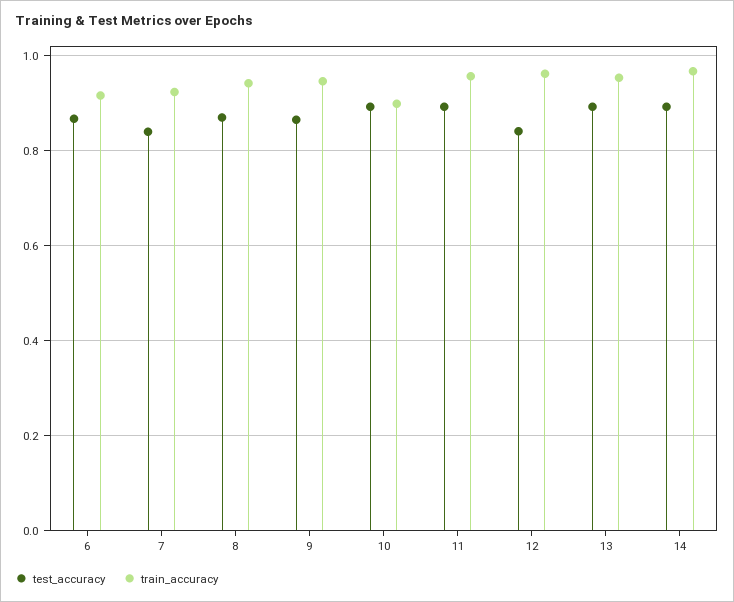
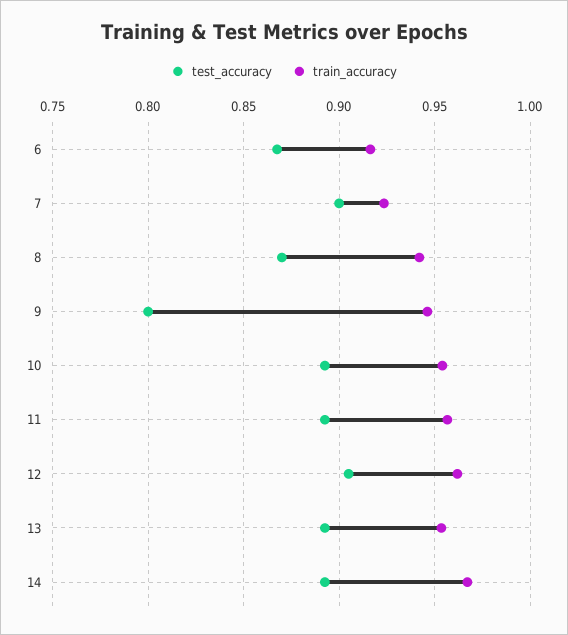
  {
    "test_accuracy": {
      "6": 0.87,
-     "7": 0.84,
+     "7": 0.9,
      "8": 0.87,
-     "9": 0.86,
+     "9": 0.8,
      "10": 0.895,
      "11": 0.895,
-     "12": 0.84,
+     "12": 0.905,
      "13": 0.895,
      "14": 0.895
    },
    "train_accuracy": {
      "6": 0.915,
      "7": 0.925,
      "8": 0.94,
      "9": 0.945,
-     "10": 0.9,
+     "10": 0.955,
      "11": 0.955,
      "12": 0.96,
      "13": 0.955,
      "14": 0.965
    }
  }

